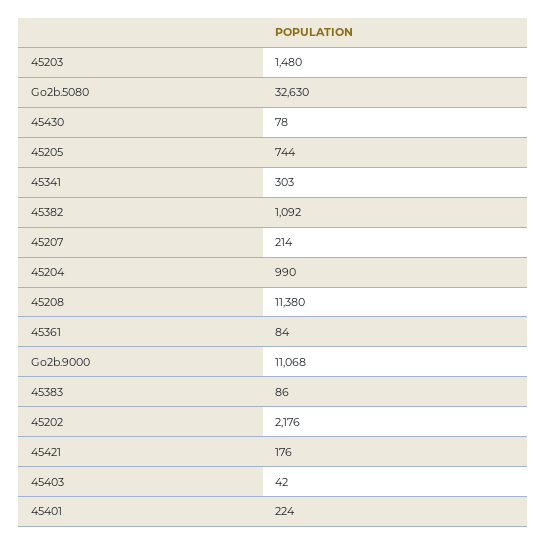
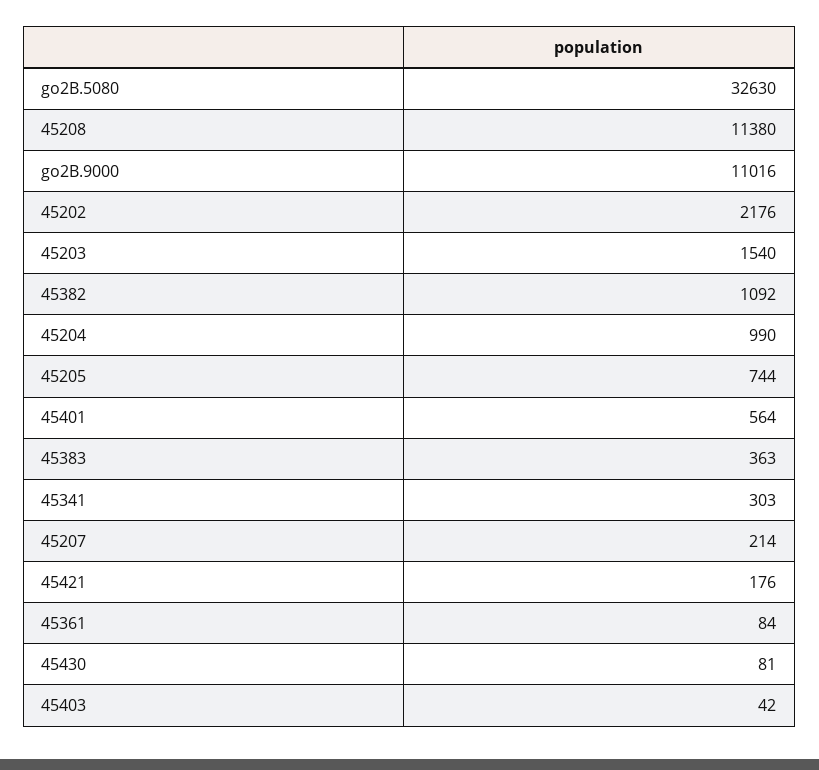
  {
-   "45203": 1480,
+   "45203": 1540,
    "Go2b.5080": 32630,
-   "45430": 78,
+   "45430": 81,
    "45205": 744,
    "45341": 303,
    "45382": 1092,
    "45207": 214,
    "45204": 990,
    "45208": 11380,
    "45361": 84,
-   "Go2b.9000": 11068,
+   "Go2b.9000": 11016,
-   "45383": 86,
+   "45383": 363,
    "45202": 2176,
    "45421": 176,
    "45403": 42,
-   "45401": 224
+   "45401": 564
  }

